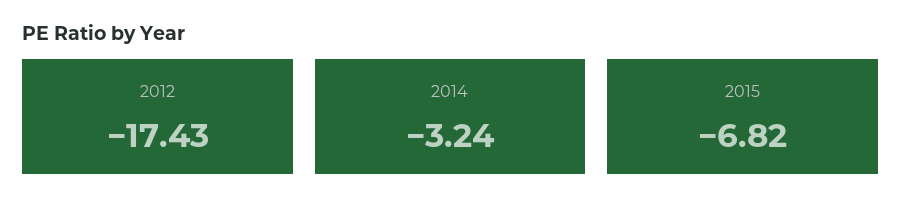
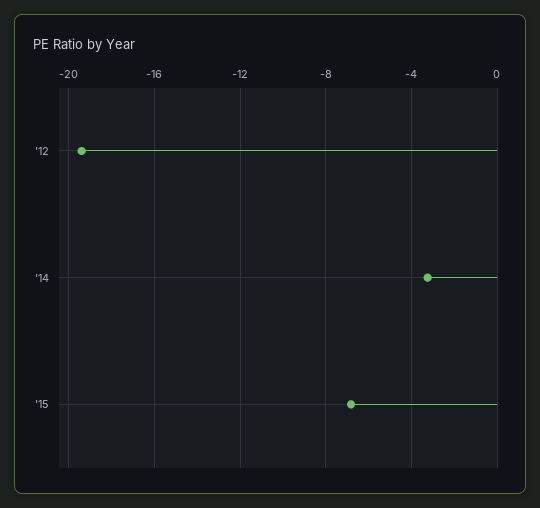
  {
-   "2012": -17.43,
+   "2012": -19.5,
    "2014": -3.24,
    "2015": -6.82
  }

